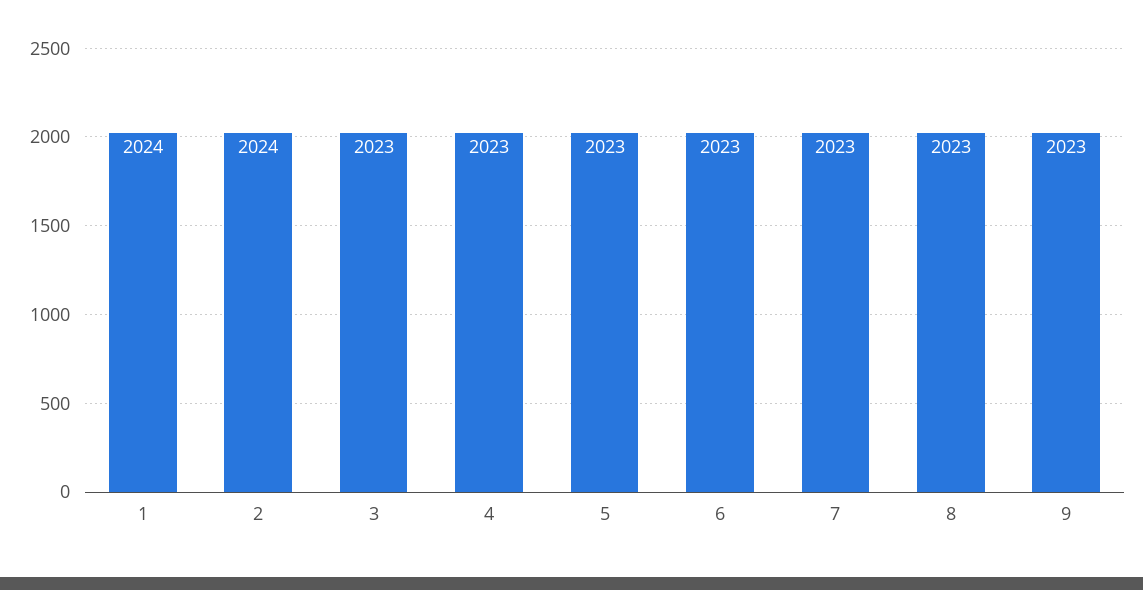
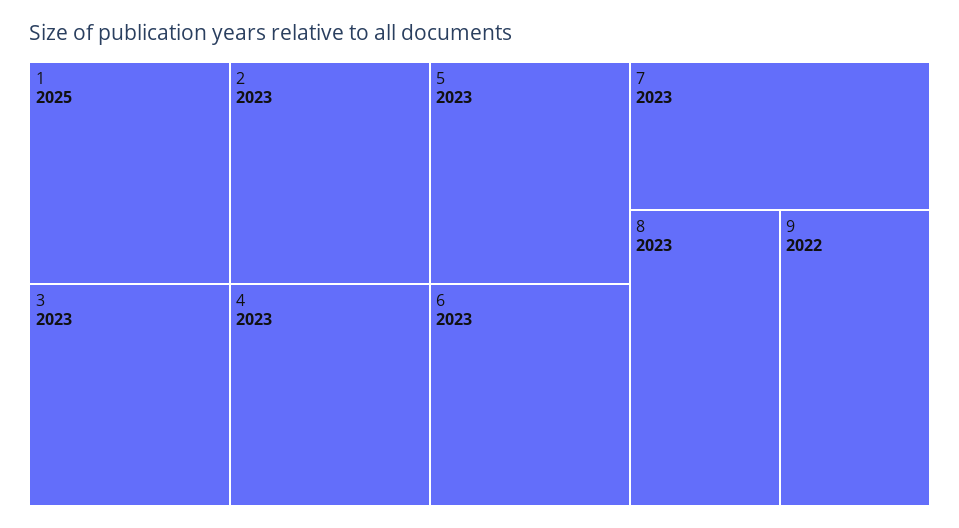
  {
-   "1": 2024,
+   "1": 2025,
-   "2": 2024,
+   "2": 2023,
    "3": 2023,
    "4": 2023,
    "5": 2023,
    "6": 2023,
    "7": 2023,
    "8": 2023,
-   "9": 2023
+   "9": 2022
  }

